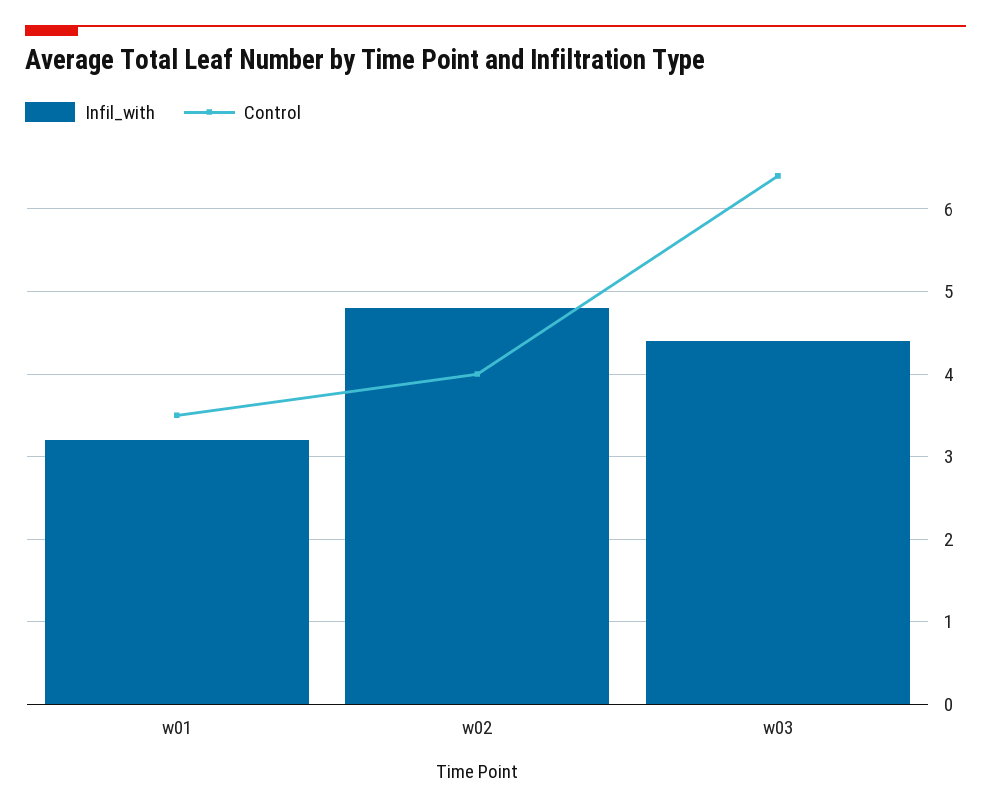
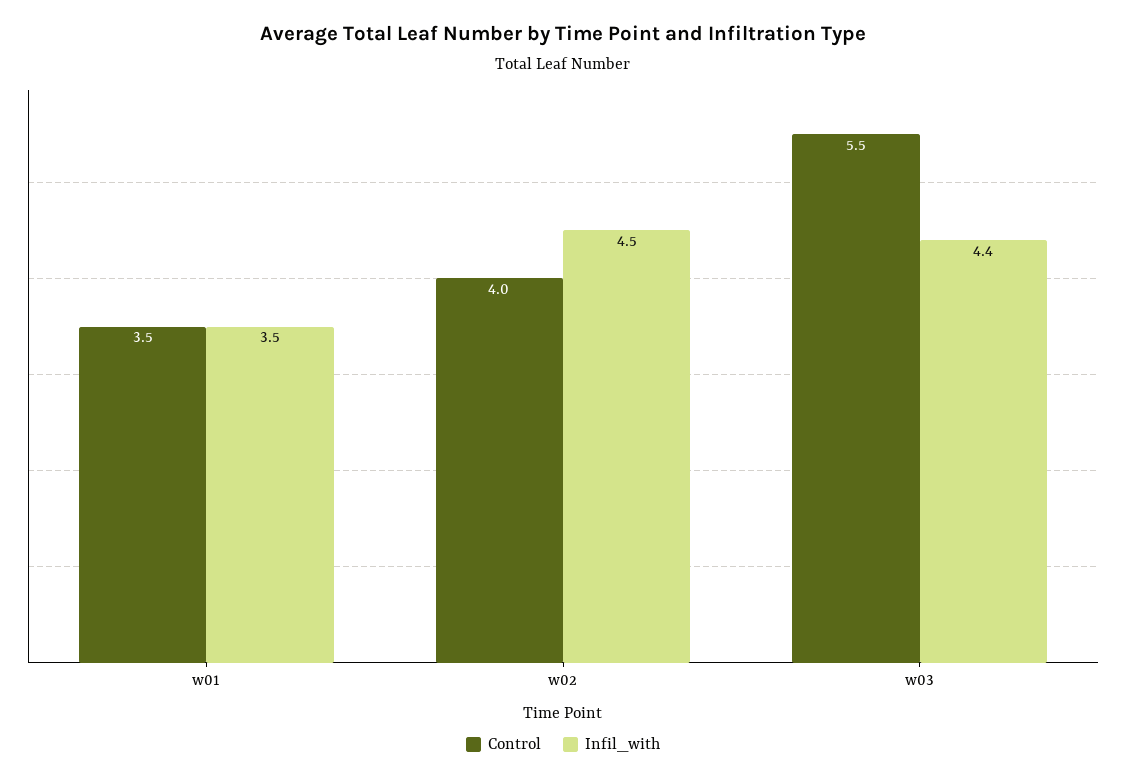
  {
    "Infil_with": {
-     "w01": 3.2,
+     "w01": 3.5,
-     "w02": 4.8,
+     "w02": 4.5,
      "w03": 4.4
    },
    "Control": {
      "w01": 3.5,
      "w02": 4,
-     "w03": 6.4
+     "w03": 5.5
    }
  }

